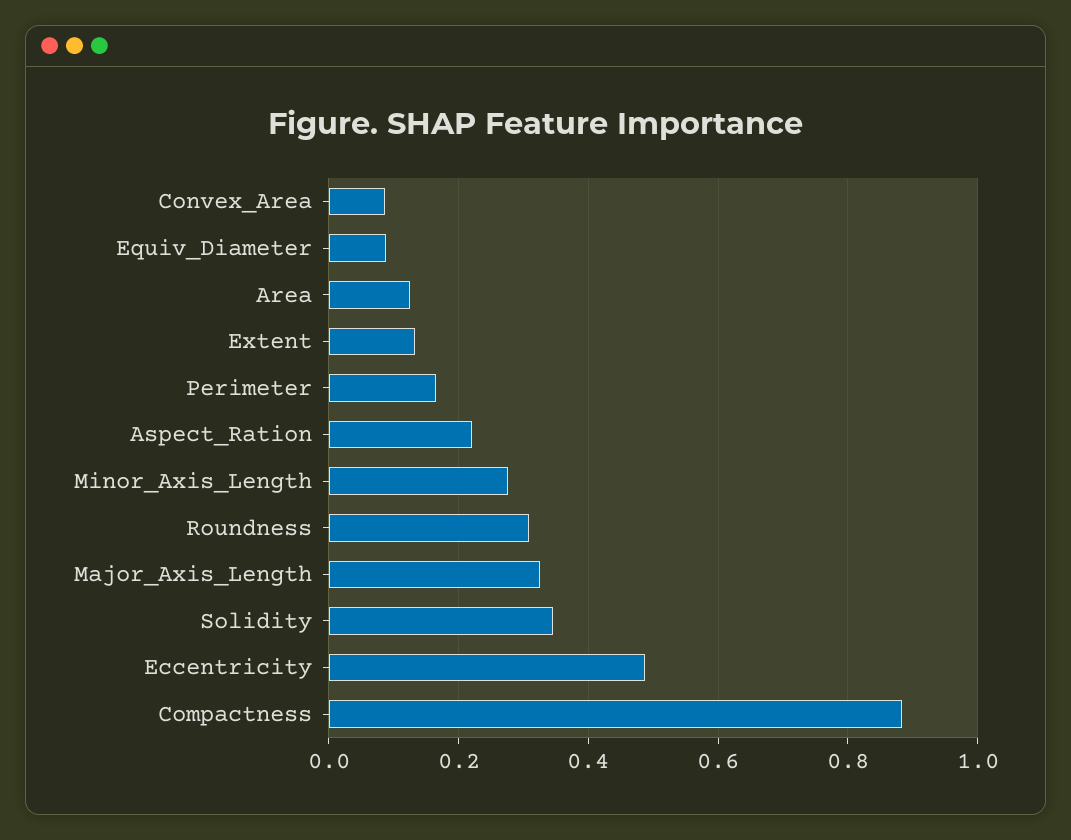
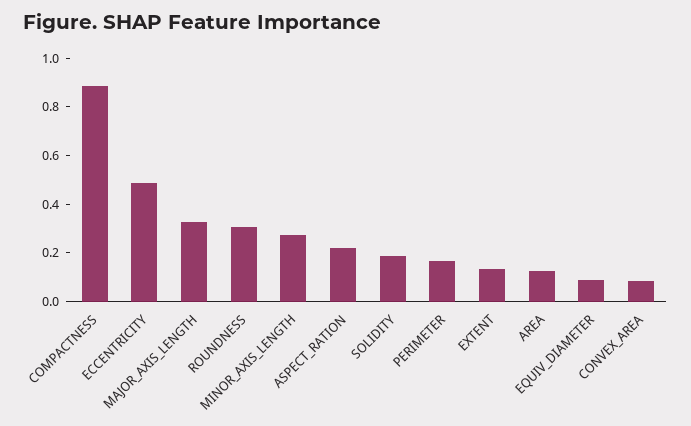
  {
    "Convex_Area": 0.08,
    "Equiv_Diameter": 0.08,
    "Area": 0.12,
    "Extent": 0.14,
    "Perimeter": 0.16,
    "Aspect_Ration": 0.22,
    "Minor_Axis_Length": 0.28,
    "Roundness": 0.3,
    "Major_Axis_Length": 0.32,
-   "Solidity": 0.34,
+   "Solidity": 0.2,
    "Eccentricity": 0.48,
    "Compactness": 0.88
  }

